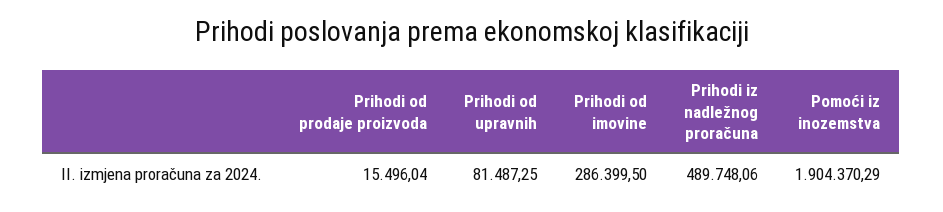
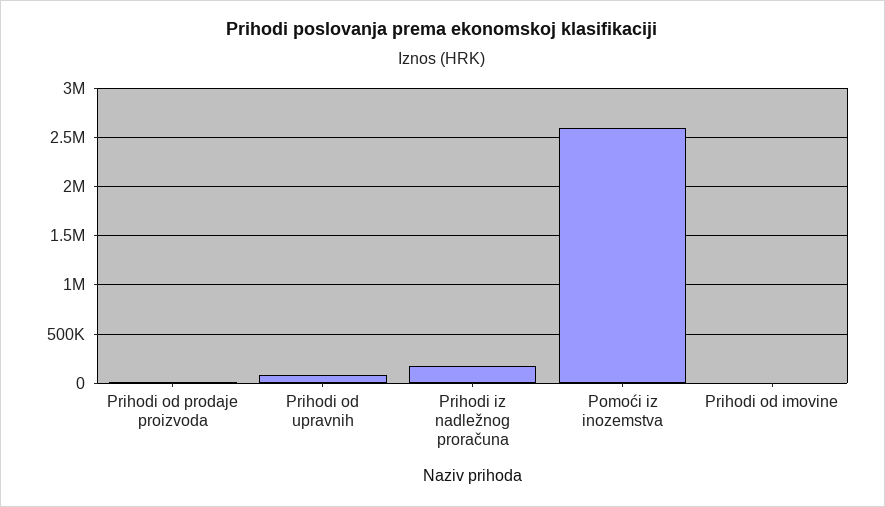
  {
    "Prihodi od prodaje proizvoda": 15496.04,
    "Prihodi od upravnih": 81487.25,
-   "Prihodi od imovine": 286399.5,
+   "Prihodi od imovine": 0,
-   "Prihodi iz nadležnog proračuna": 489748.06,
+   "Prihodi iz nadležnog proračuna": 200000,
-   "Pomoći iz inozemstva": 1904370.29
+   "Pomoći iz inozemstva": 2600000
  }

